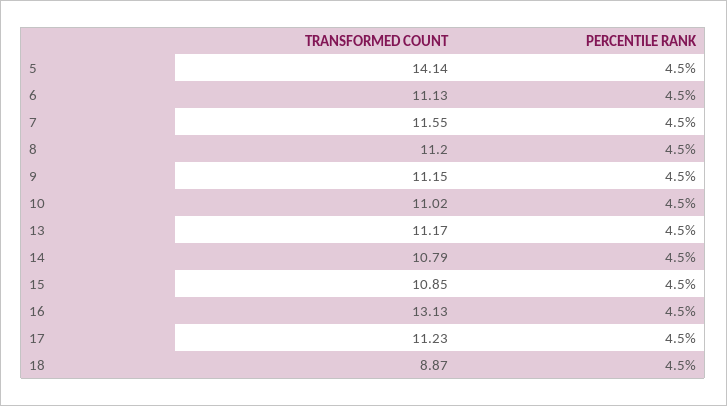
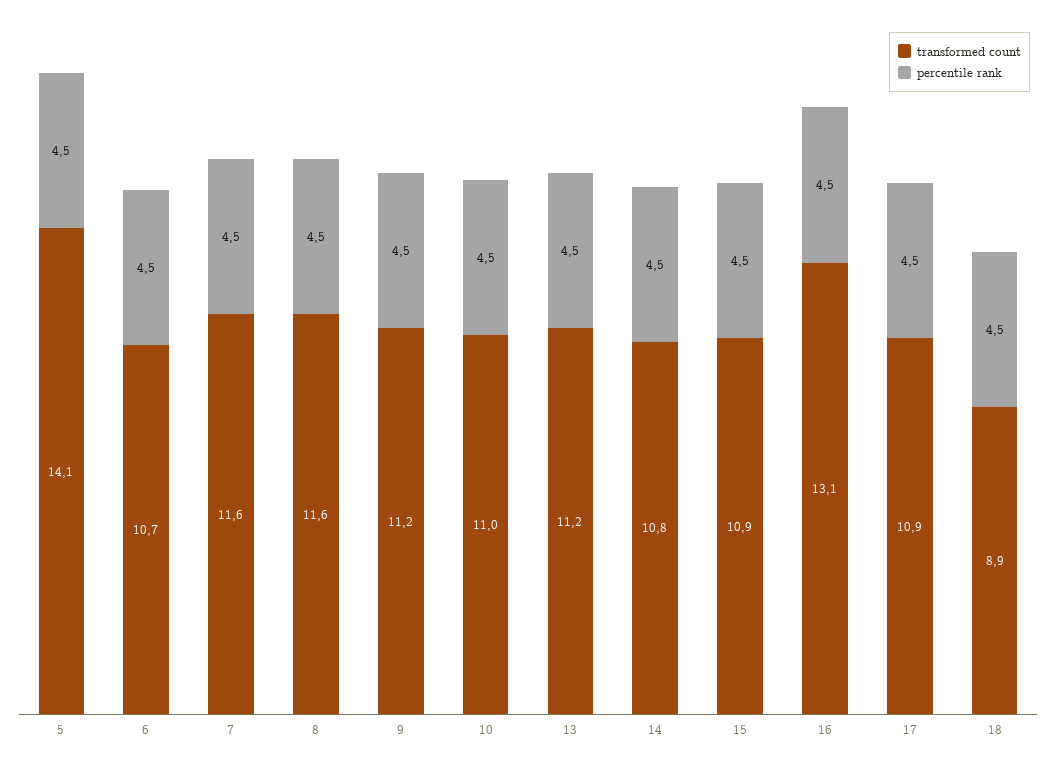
  {
    "TRANSFORMED COUNT": {
      "5": 14.14,
-     "6": 11.13,
+     "6": 10.7,
      "7": 11.55,
-     "8": 11.2,
+     "8": 11.6,
      "9": 11.15,
      "10": 11.02,
      "13": 11.17,
      "14": 10.79,
      "15": 10.85,
      "16": 13.13,
-     "17": 11.23,
+     "17": 10.9,
      "18": 8.87
    },
    "PERCENTILE RANK": {
      "5": 4.5,
      "6": 4.5,
      "7": 4.5,
      "8": 4.5,
      "9": 4.5,
      "10": 4.5,
      "13": 4.5,
      "14": 4.5,
      "15": 4.5,
      "16": 4.5,
      "17": 4.5,
      "18": 4.5
    }
  }

